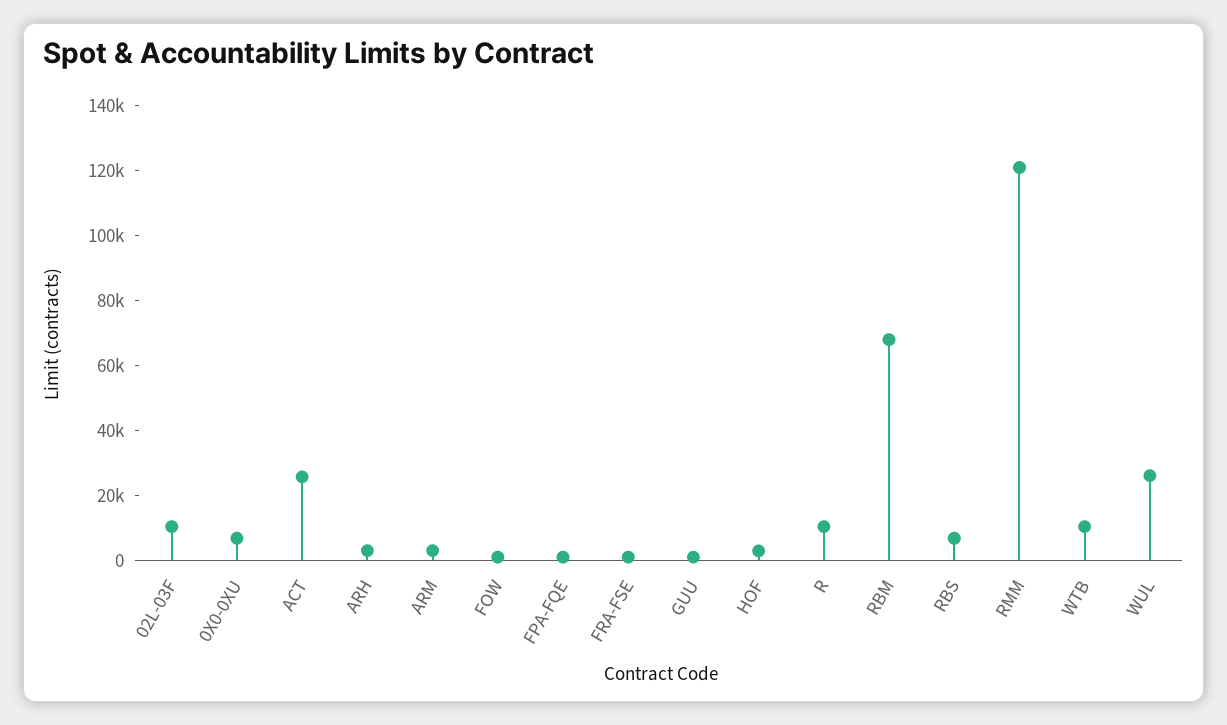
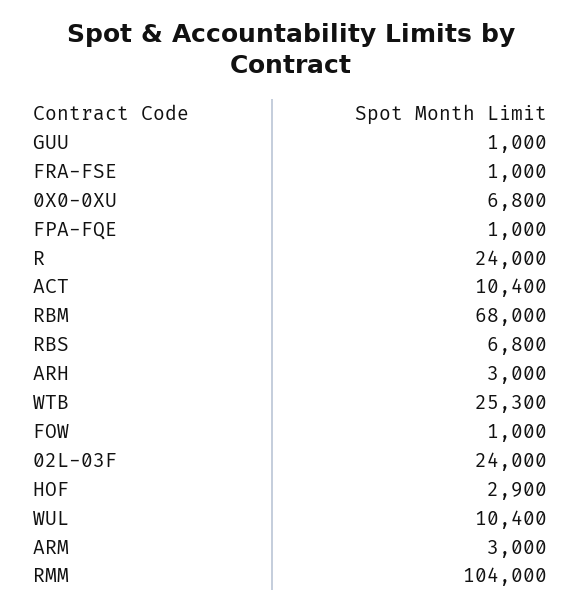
  {
-   "02L-03F": 10000,
+   "02L-03F": 24000,
    "0X0-0XU": 6800,
-   "ACT": 25000,
+   "ACT": 10400,
    "ARH": 3000,
    "ARM": 3000,
    "FOW": 1000,
    "FPA-FQE": 1000,
    "FRA-FSE": 1000,
    "GUU": 1000,
    "HOF": 2900,
-   "R": 10000,
+   "R": 24000,
    "RBM": 68000,
    "RBS": 6800,
-   "RMM": 120000,
+   "RMM": 104000,
-   "WTB": 10000,
+   "WTB": 25300,
-   "WUL": 25000
+   "WUL": 10400
  }

